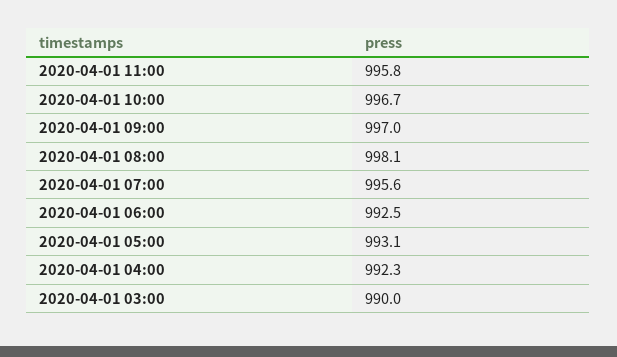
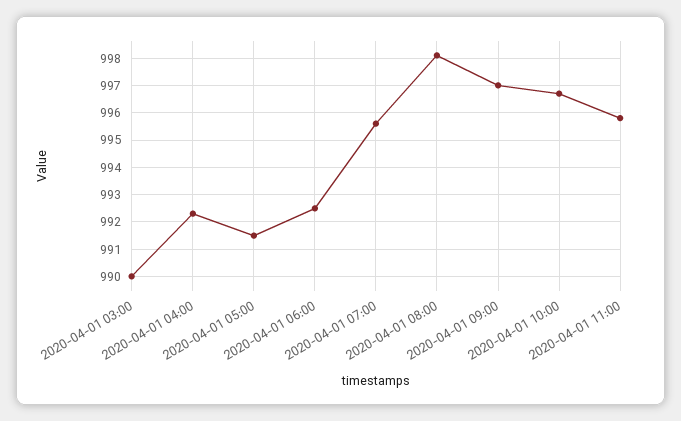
  {
    "2020-04-01 11:00": 995.8,
    "2020-04-01 10:00": 996.7,
    "2020-04-01 09:00": 997,
    "2020-04-01 08:00": 998.1,
    "2020-04-01 07:00": 995.6,
    "2020-04-01 06:00": 992.5,
-   "2020-04-01 05:00": 993.1,
+   "2020-04-01 05:00": 991.5,
    "2020-04-01 04:00": 992.3,
    "2020-04-01 03:00": 990
  }

